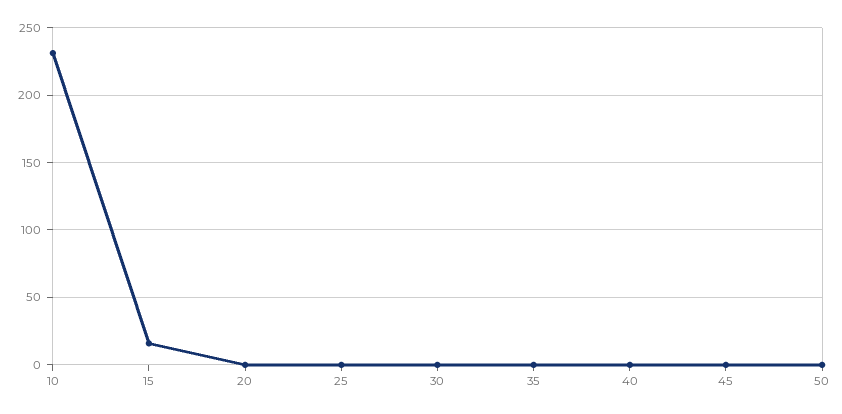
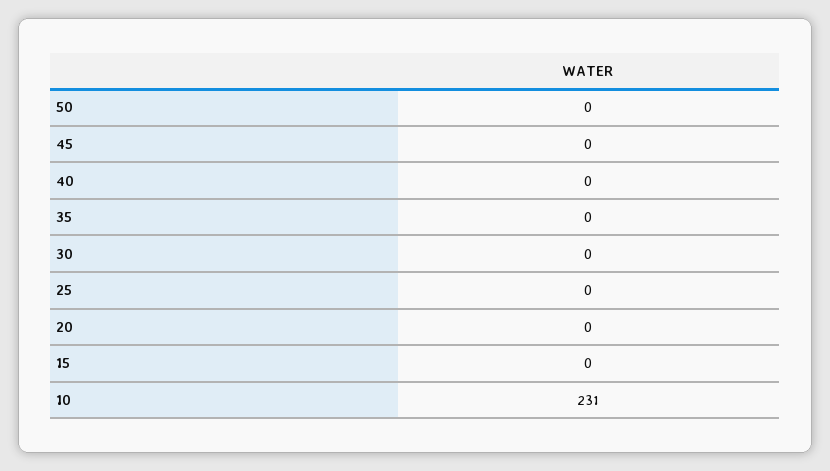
  {
    "10": 231,
-   "15": 15,
+   "15": 0,
    "20": 0,
    "25": 0,
    "30": 0,
    "35": 0,
    "40": 0,
    "45": 0,
    "50": 0
  }

